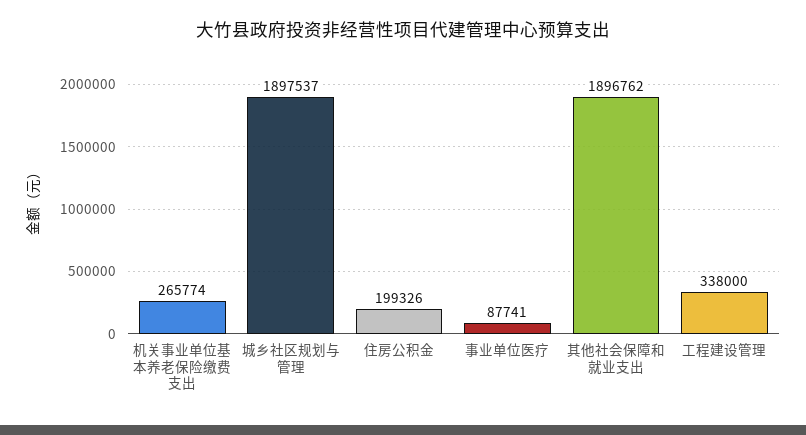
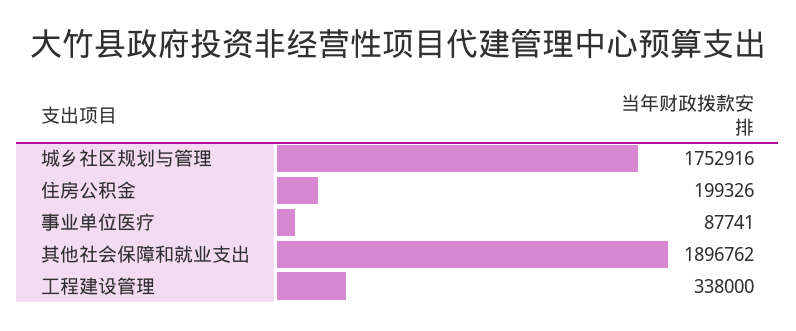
  {
-   "机关事业单位基本养老保险缴费支出": 265774,
-   "城乡社区规划与管理": 1897537,
+   "城乡社区规划与管理": 1752916,
    "住房公积金": 199326,
    "事业单位医疗": 87741,
    "其他社会保障和就业支出": 1896762,
    "工程建设管理": 338000
  }

